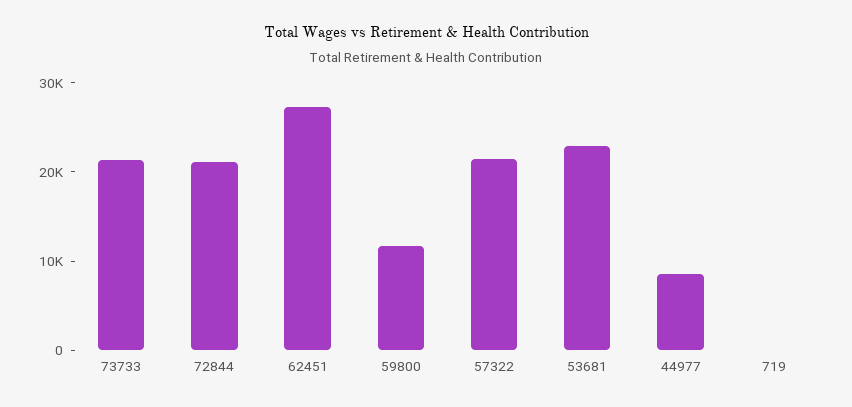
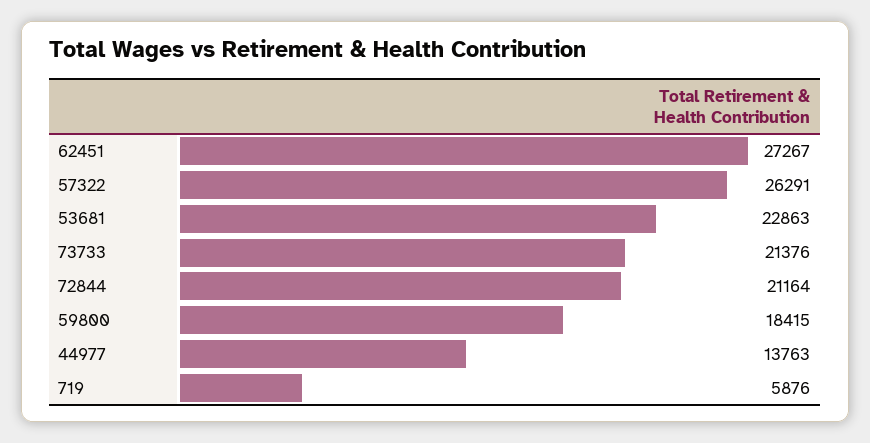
  {
    "73733": 21376,
    "72844": 21164,
    "62451": 27267,
-   "59800": 12000,
+   "59800": 18415,
-   "57322": 22000,
+   "57322": 26291,
    "53681": 22863,
-   "44977": 8000,
+   "44977": 13763,
-   "719": 0
+   "719": 5876
  }

